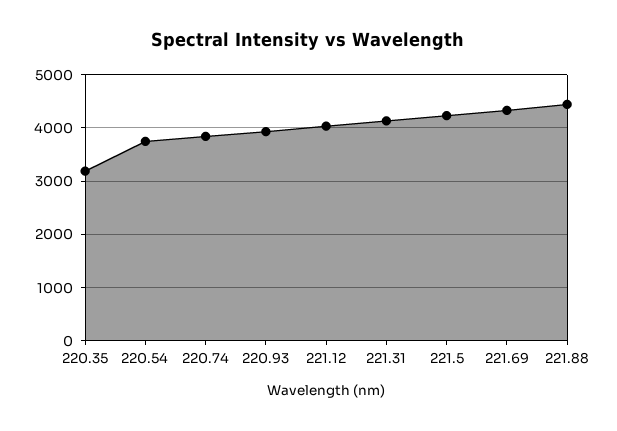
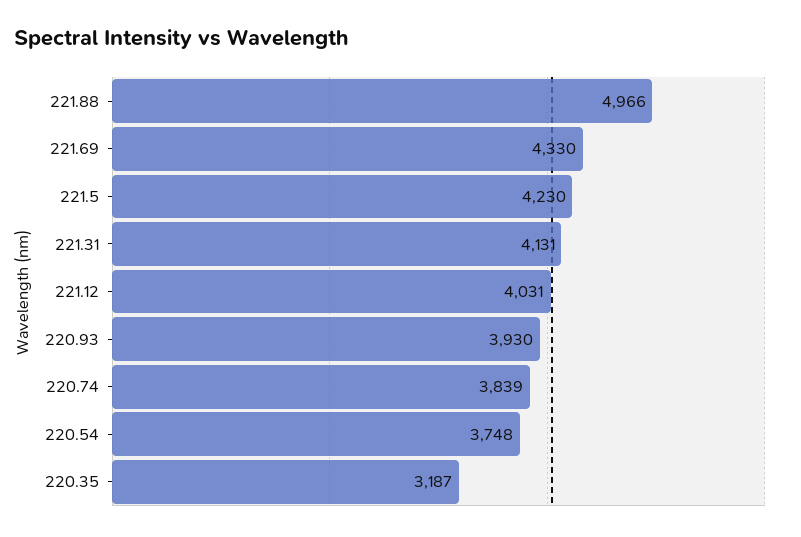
  {
    "220.35": 3187,
    "220.54": 3748,
    "220.74": 3839,
    "220.93": 3930,
    "221.12": 4031,
    "221.31": 4131,
    "221.5": 4230,
    "221.69": 4330,
-   "221.88": 4400
+   "221.88": 4966
  }

